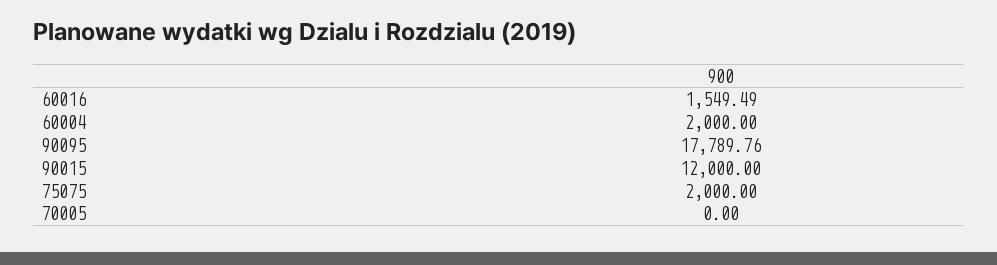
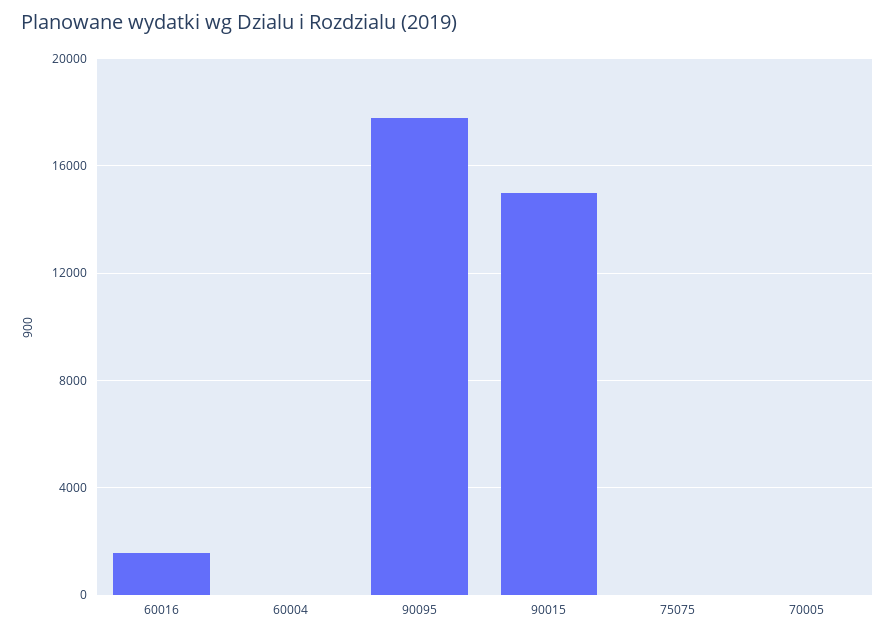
  {
    "60016": 1549.49,
-   "60004": 2000,
+   "60004": 0,
    "90095": 17789.76,
-   "90015": 12000,
+   "90015": 15000,
-   "75075": 2000,
+   "75075": 0,
    "70005": 0
  }

